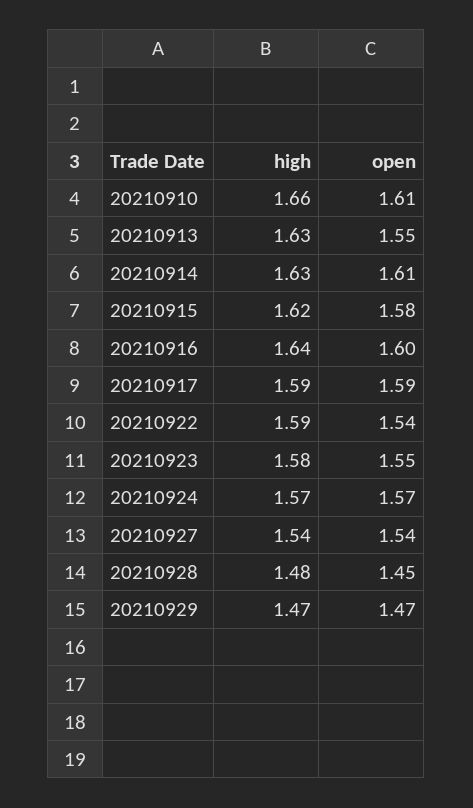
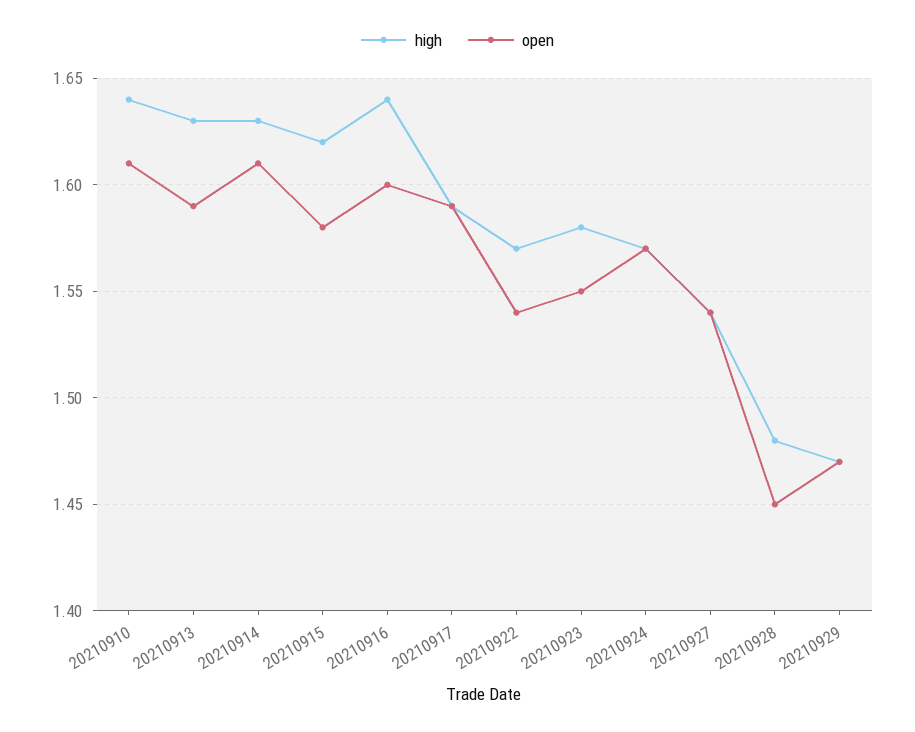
  {
    "high": {
-     "20210910": 1.66,
+     "20210910": 1.64,
      "20210913": 1.63,
      "20210914": 1.63,
      "20210915": 1.62,
      "20210916": 1.64,
      "20210917": 1.59,
-     "20210922": 1.59,
+     "20210922": 1.57,
      "20210923": 1.58,
      "20210924": 1.57,
      "20210927": 1.54,
      "20210928": 1.48,
      "20210929": 1.47
    },
    "open": {
      "20210910": 1.61,
-     "20210913": 1.55,
+     "20210913": 1.59,
      "20210914": 1.61,
      "20210915": 1.58,
      "20210916": 1.6,
      "20210917": 1.59,
      "20210922": 1.54,
      "20210923": 1.55,
      "20210924": 1.57,
      "20210927": 1.54,
      "20210928": 1.45,
      "20210929": 1.47
    }
  }

